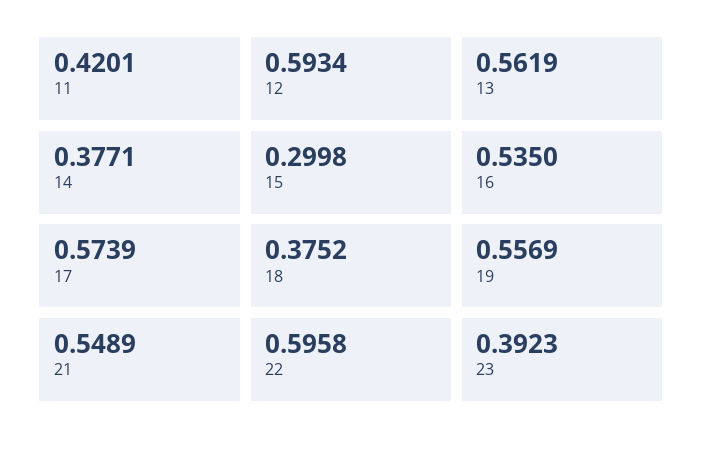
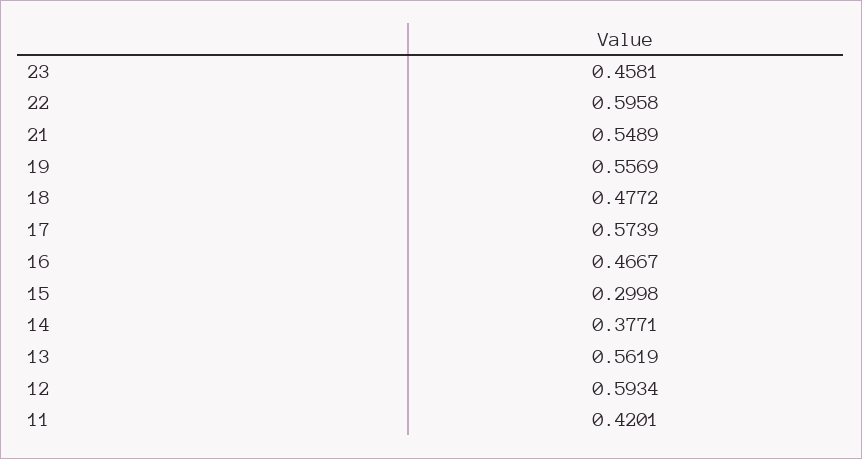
  {
    "11": 0.4201,
    "12": 0.5934,
    "13": 0.5619,
    "14": 0.3771,
    "15": 0.2998,
-   "16": 0.535,
+   "16": 0.4667,
    "17": 0.5739,
-   "18": 0.3752,
+   "18": 0.4772,
    "19": 0.5569,
    "21": 0.5489,
    "22": 0.5958,
-   "23": 0.3923
+   "23": 0.4581
  }

